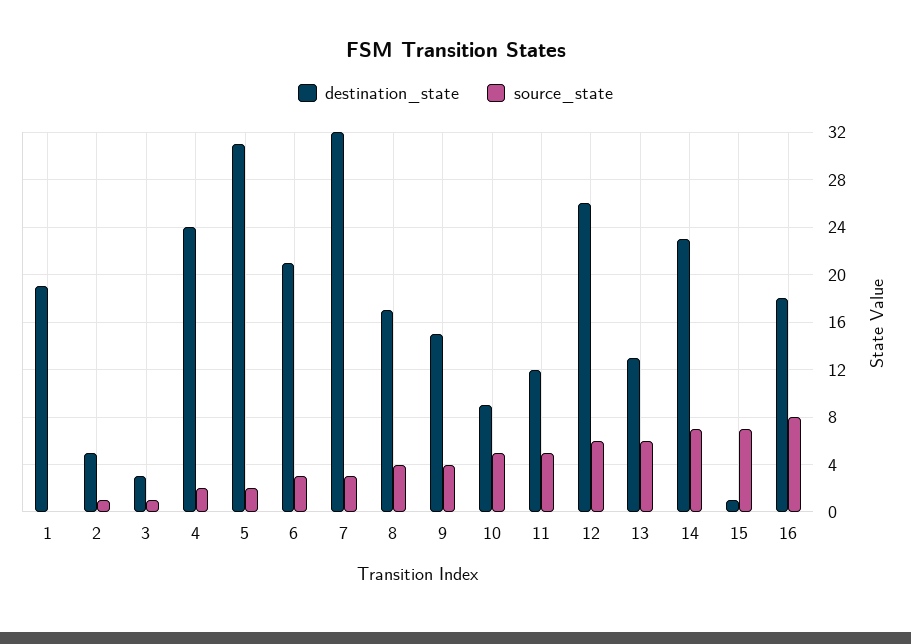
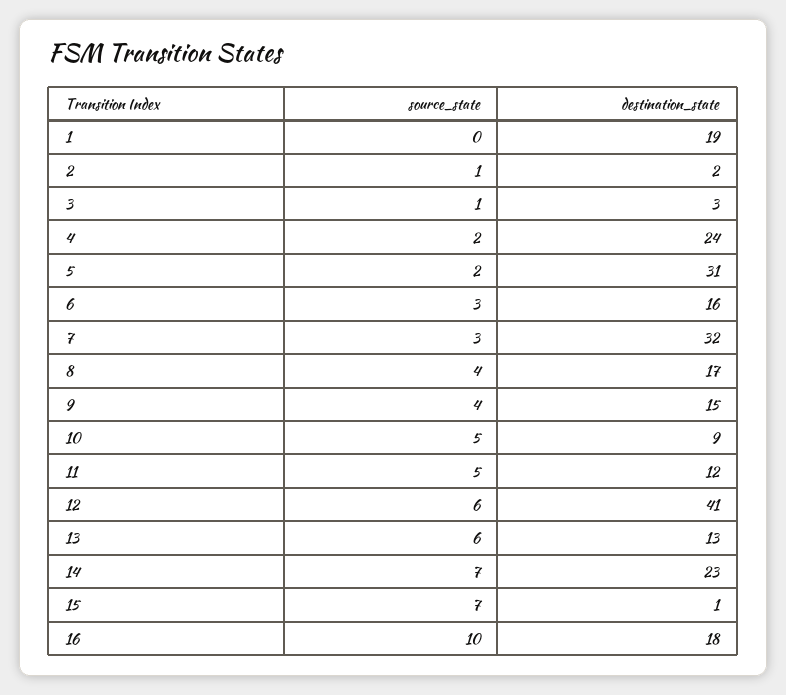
  {
    "destination_state": {
      "1": 19,
-     "2": 5,
+     "2": 2,
      "3": 3,
      "4": 24,
      "5": 31,
-     "6": 21,
+     "6": 16,
      "7": 32,
      "8": 17,
      "9": 15,
      "10": 9,
      "11": 12,
-     "12": 26,
+     "12": 41,
      "13": 13,
      "14": 23,
      "15": 1,
      "16": 18
    },
    "source_state": {
      "1": 0,
      "2": 1,
      "3": 1,
      "4": 2,
      "5": 2,
      "6": 3,
      "7": 3,
      "8": 4,
      "9": 4,
      "10": 5,
      "11": 5,
      "12": 6,
      "13": 6,
      "14": 7,
      "15": 7,
-     "16": 8
+     "16": 10
    }
  }

